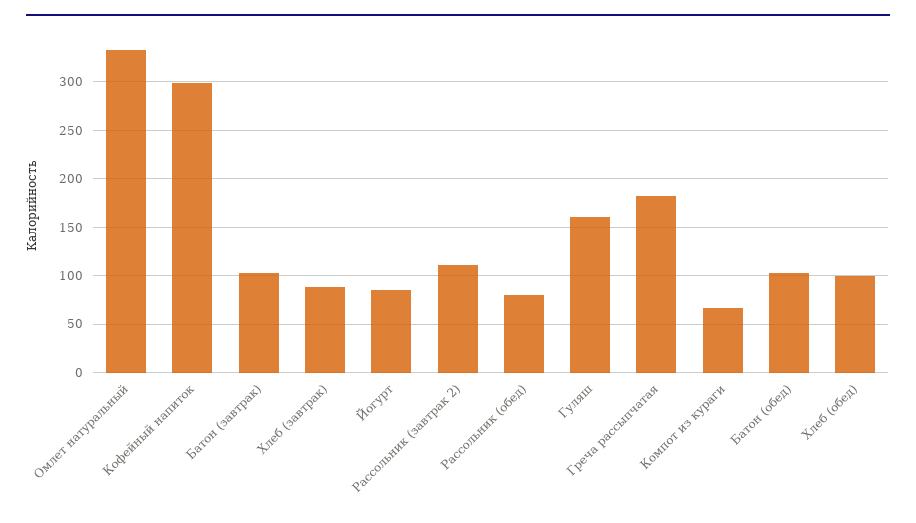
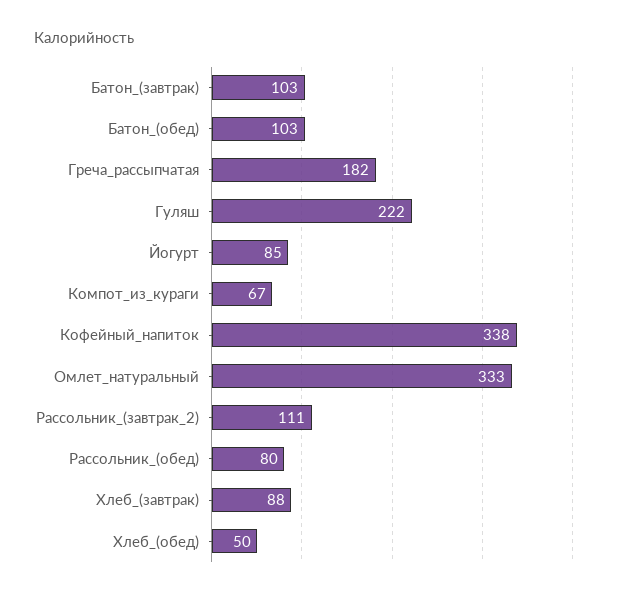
  {
    "Омлет натуральный": 333,
-   "Кофейный напиток": 300,
+   "Кофейный напиток": 338,
    "Батон (завтрак)": 103,
    "Хлеб (завтрак)": 88,
    "Йогурт": 85,
    "Рассольник (завтрак 2)": 111,
    "Рассольник (обед)": 80,
-   "Гуляш": 160,
+   "Гуляш": 222,
    "Греча рассыпчатая": 182,
    "Компот из кураги": 67,
    "Батон (обед)": 103,
-   "Хлеб (обед)": 100
+   "Хлеб (обед)": 50
  }

